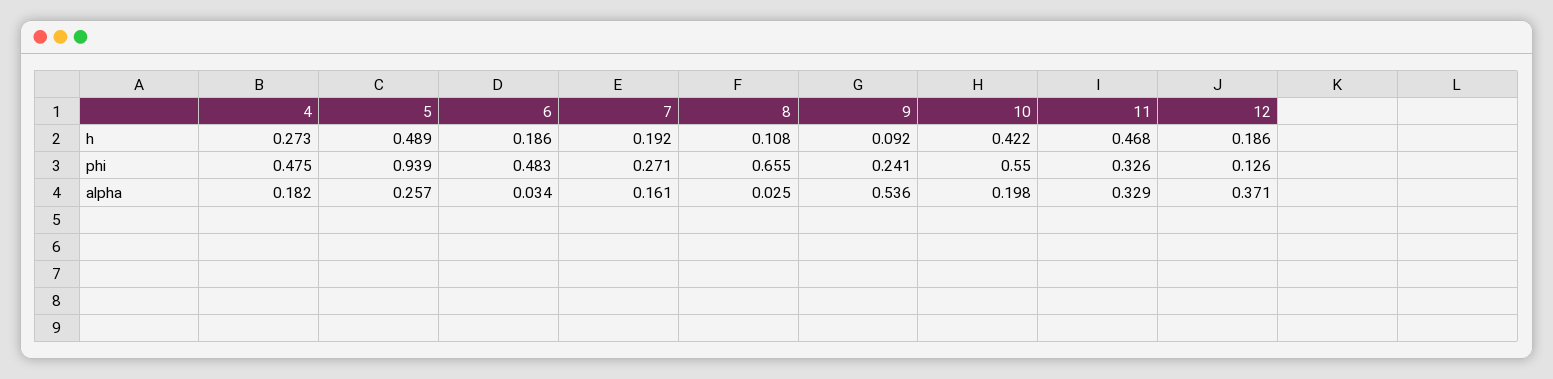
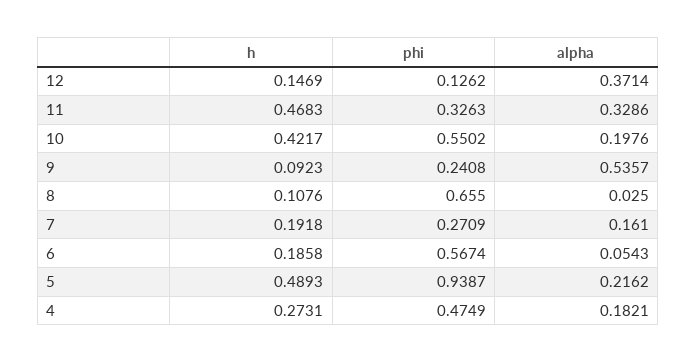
  {
    "4": {
      "h": 0.2731,
      "phi": 0.4749,
      "alpha": 0.1821
    },
    "5": {
      "h": 0.4893,
      "phi": 0.9387,
-     "alpha": 0.257
+     "alpha": 0.2162
    },
    "6": {
      "h": 0.1858,
-     "phi": 0.483,
+     "phi": 0.5674,
-     "alpha": 0.034
+     "alpha": 0.0543
    },
    "7": {
      "h": 0.1918,
      "phi": 0.2709,
      "alpha": 0.161
    },
    "8": {
      "h": 0.1076,
      "phi": 0.655,
      "alpha": 0.025
    },
    "9": {
      "h": 0.0923,
      "phi": 0.2408,
      "alpha": 0.5357
    },
    "10": {
      "h": 0.4217,
      "phi": 0.5502,
      "alpha": 0.1976
    },
    "11": {
      "h": 0.4683,
      "phi": 0.3263,
      "alpha": 0.3286
    },
    "12": {
-     "h": 0.186,
+     "h": 0.1469,
      "phi": 0.1262,
      "alpha": 0.3714
    }
  }

